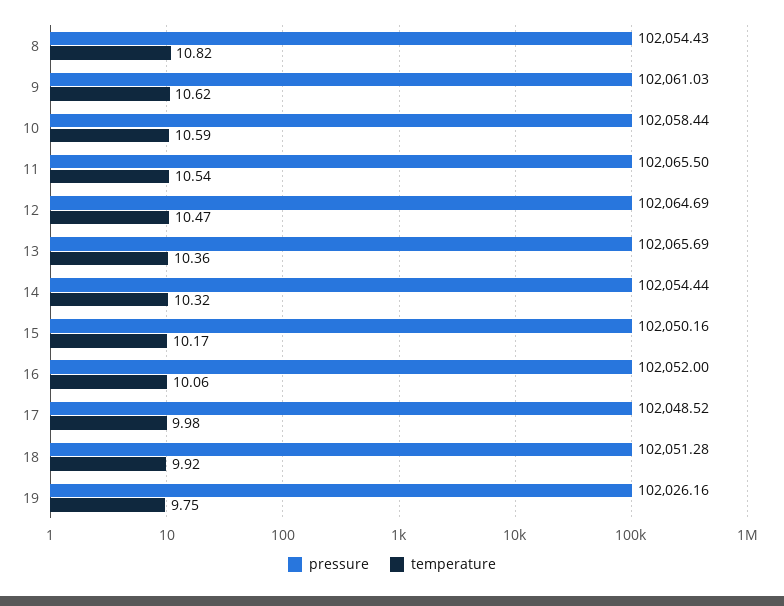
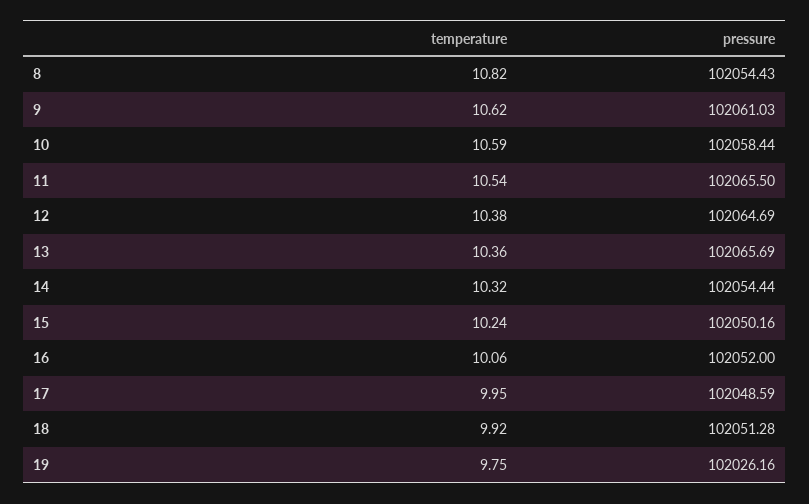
  {
    "pressure": {
      "8": 102054.43,
      "9": 102061.03,
      "10": 102058.44,
      "11": 102065.5,
      "12": 102064.69,
      "13": 102065.69,
      "14": 102054.44,
      "15": 102050.16,
      "16": 102052,
-     "17": 102048.52,
+     "17": 102048.59,
      "18": 102051.28,
      "19": 102026.16
    },
    "temperature": {
      "8": 10.82,
      "9": 10.62,
      "10": 10.59,
      "11": 10.54,
-     "12": 10.47,
+     "12": 10.38,
      "13": 10.36,
      "14": 10.32,
-     "15": 10.17,
+     "15": 10.24,
      "16": 10.06,
-     "17": 9.98,
+     "17": 9.95,
      "18": 9.92,
      "19": 9.75
    }
  }

